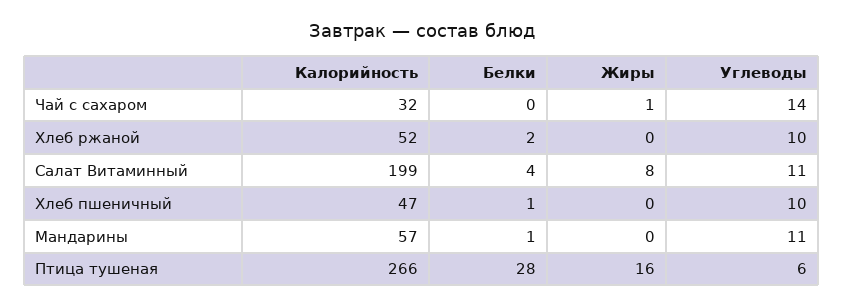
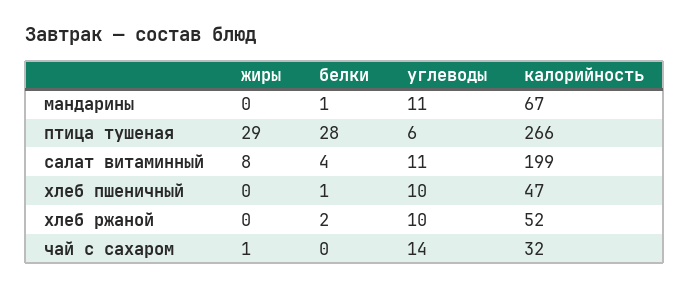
  {
    "Калорийность": {
      "Чай с сахаром": 32,
      "Хлеб ржаной": 52,
      "Салат Витаминный": 199,
      "Хлеб пшеничный": 47,
-     "Мандарины": 57,
+     "Мандарины": 67,
      "Птица тушеная": 266
    },
    "Белки": {
      "Чай с сахаром": 0,
      "Хлеб ржаной": 2,
      "Салат Витаминный": 4,
      "Хлеб пшеничный": 1,
      "Мандарины": 1,
      "Птица тушеная": 28
    },
    "Жиры": {
      "Чай с сахаром": 1,
      "Хлеб ржаной": 0,
      "Салат Витаминный": 8,
      "Хлеб пшеничный": 0,
      "Мандарины": 0,
-     "Птица тушеная": 16
+     "Птица тушеная": 29
    },
    "Углеводы": {
      "Чай с сахаром": 14,
      "Хлеб ржаной": 10,
      "Салат Витаминный": 11,
      "Хлеб пшеничный": 10,
      "Мандарины": 11,
      "Птица тушеная": 6
    }
  }

